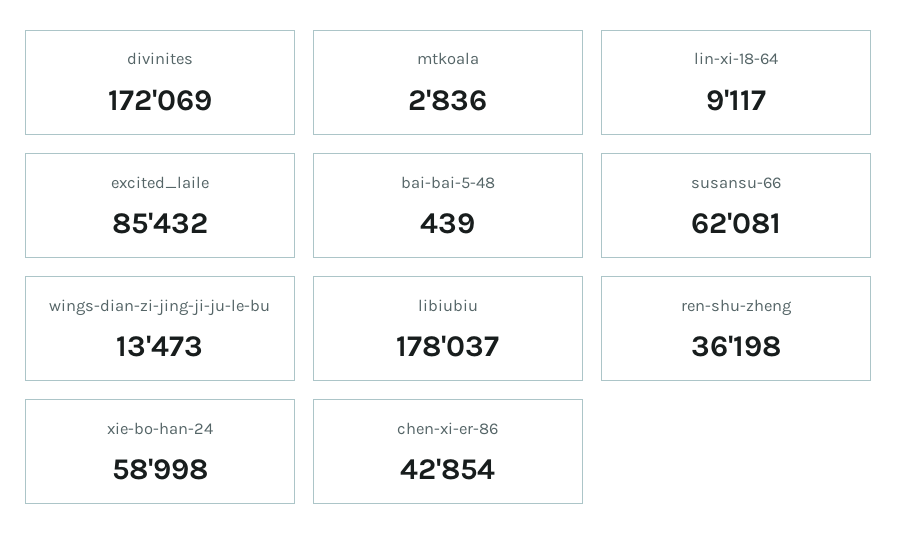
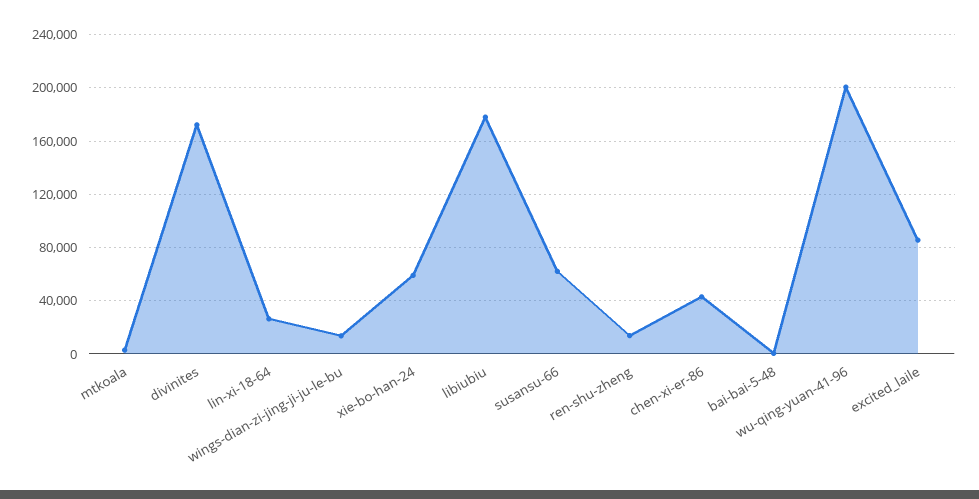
  {
    "divinites": 172069,
    "mtkoala": 2836,
-   "lin-xi-18-64": 9117,
+   "lin-xi-18-64": 25000,
    "excited_laile": 85432,
    "bai-bai-5-48": 439,
    "susansu-66": 62081,
    "wings-dian-zi-jing-ji-ju-le-bu": 13473,
    "libiubiu": 178037,
-   "ren-shu-zheng": 36198,
+   "ren-shu-zheng": 15000,
    "xie-bo-han-24": 58998,
-   "chen-xi-er-86": 42854
+   "chen-xi-er-86": 42854,
+   "wu-qing-yuan-41-96": 200000
  }

